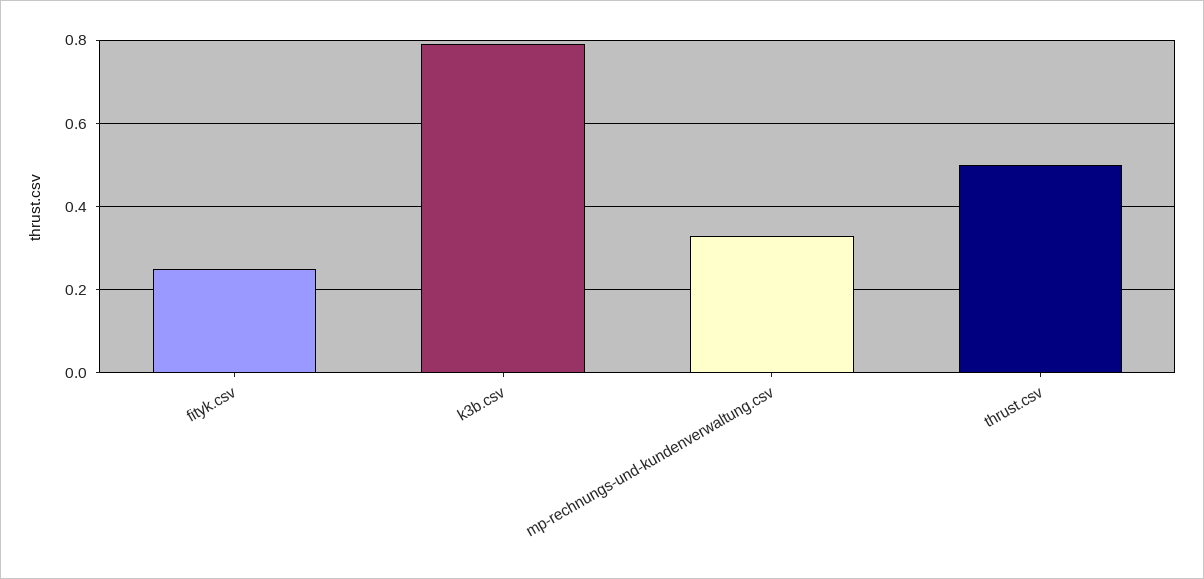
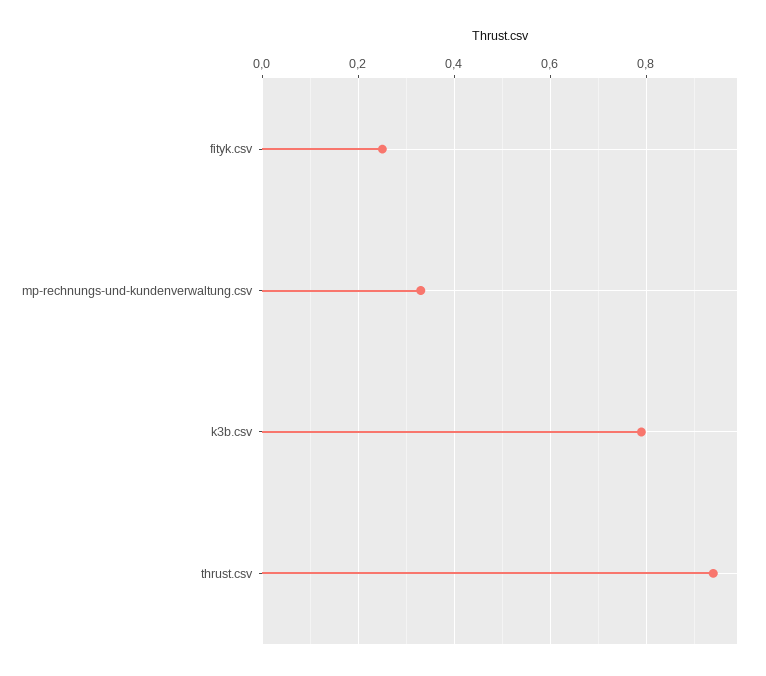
  {
    "fityk.csv": 0.25,
    "k3b.csv": 0.8,
    "mp-rechnungs-und-kundenverwaltung.csv": 0.35,
-   "thrust.csv": 0.5
+   "thrust.csv": 0.95
  }

